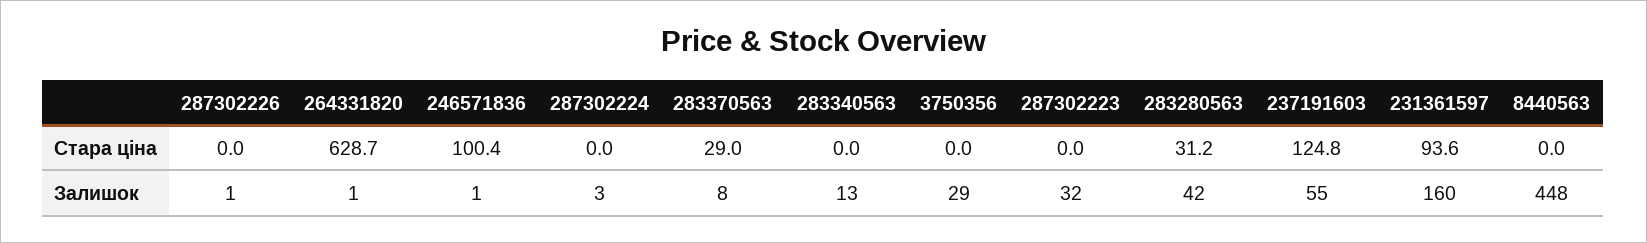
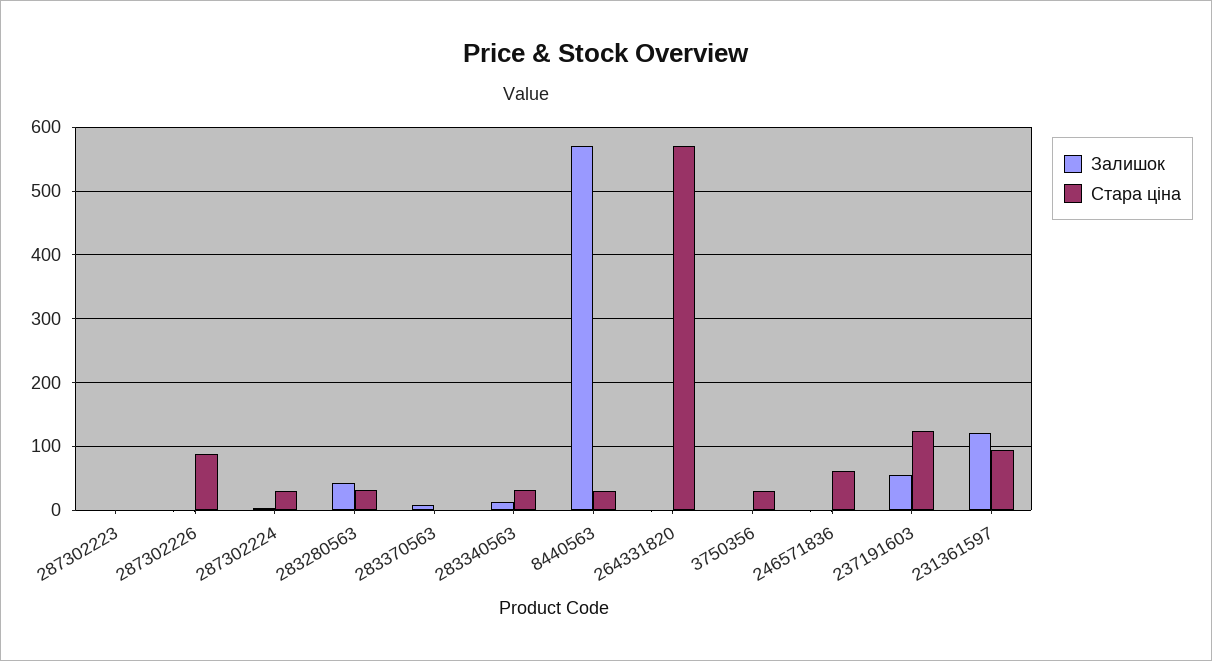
  {
    "Стара ціна": {
-     "287302226": 0,
+     "287302226": 90,
-     "264331820": 628.7,
+     "264331820": 570,
-     "246571836": 100.4,
+     "246571836": 60,
-     "287302224": 0,
+     "287302224": 30,
-     "283370563": 29,
+     "283370563": 0,
-     "283340563": 0,
+     "283340563": 30,
-     "3750356": 0,
+     "3750356": 30,
      "287302223": 0,
      "283280563": 31.2,
      "237191603": 124.8,
      "231361597": 93.6,
-     "8440563": 0
+     "8440563": 30
    },
    "Залишок": {
      "287302226": 1,
      "264331820": 1,
      "246571836": 1,
      "287302224": 3,
      "283370563": 8,
      "283340563": 13,
-     "3750356": 29,
+     "3750356": 0,
-     "287302223": 32,
+     "287302223": 0,
      "283280563": 42,
      "237191603": 55,
-     "231361597": 160,
+     "231361597": 120,
-     "8440563": 448
+     "8440563": 570
    }
  }

